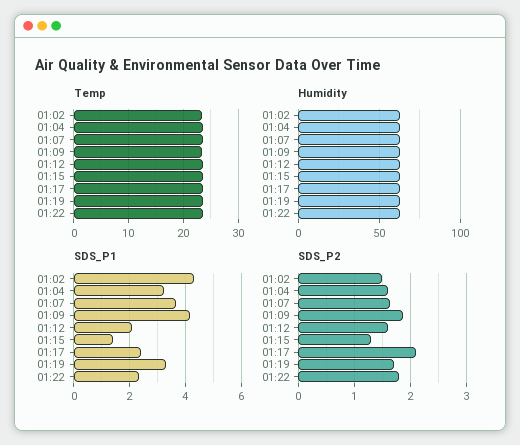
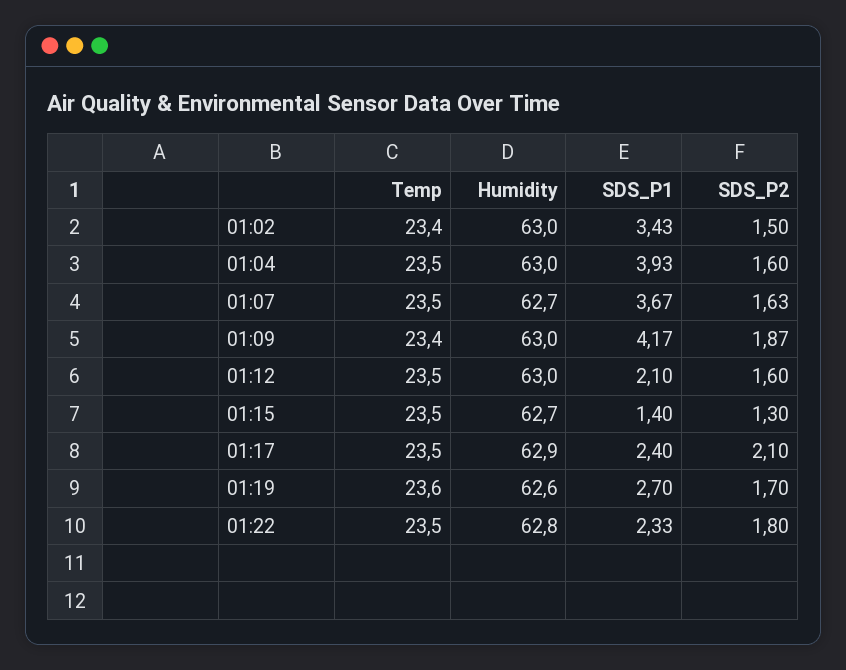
  {
    "Temp": {
      "01:02": 23.4,
      "01:04": 23.5,
      "01:07": 23.5,
      "01:09": 23.4,
      "01:12": 23.5,
      "01:15": 23.5,
      "01:17": 23.5,
      "01:19": 23.6,
      "01:22": 23.5
    },
    "Humidity": {
      "01:02": 63,
      "01:04": 63,
      "01:07": 62.7,
      "01:09": 63,
      "01:12": 63,
      "01:15": 62.7,
      "01:17": 62.9,
      "01:19": 62.6,
      "01:22": 62.8
    },
    "SDS_P1": {
-     "01:02": 4.25,
+     "01:02": 3.43,
-     "01:04": 3.25,
+     "01:04": 3.93,
      "01:07": 3.67,
      "01:09": 4.17,
      "01:12": 2.1,
      "01:15": 1.4,
      "01:17": 2.4,
-     "01:19": 3.25,
+     "01:19": 2.7,
      "01:22": 2.33
    },
    "SDS_P2": {
      "01:02": 1.5,
      "01:04": 1.6,
      "01:07": 1.63,
      "01:09": 1.87,
      "01:12": 1.6,
      "01:15": 1.3,
      "01:17": 2.1,
      "01:19": 1.7,
      "01:22": 1.8
    }
  }

